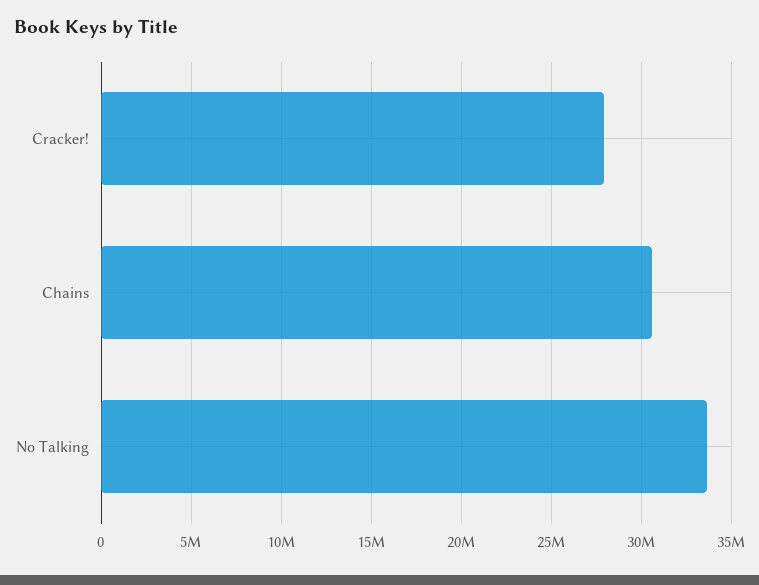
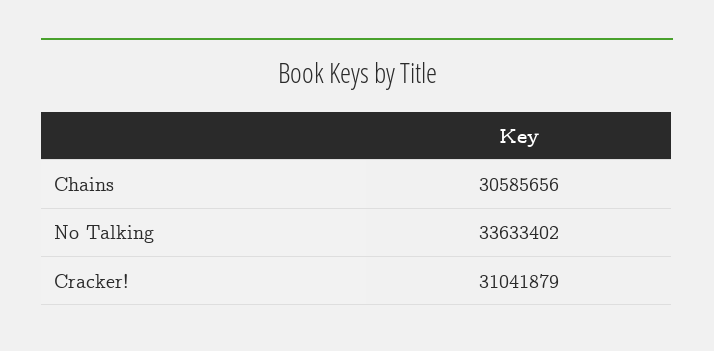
  {
-   "Cracker!": 28000000,
+   "Cracker!": 31041879,
    "Chains": 30585656,
    "No Talking": 33633402
  }

